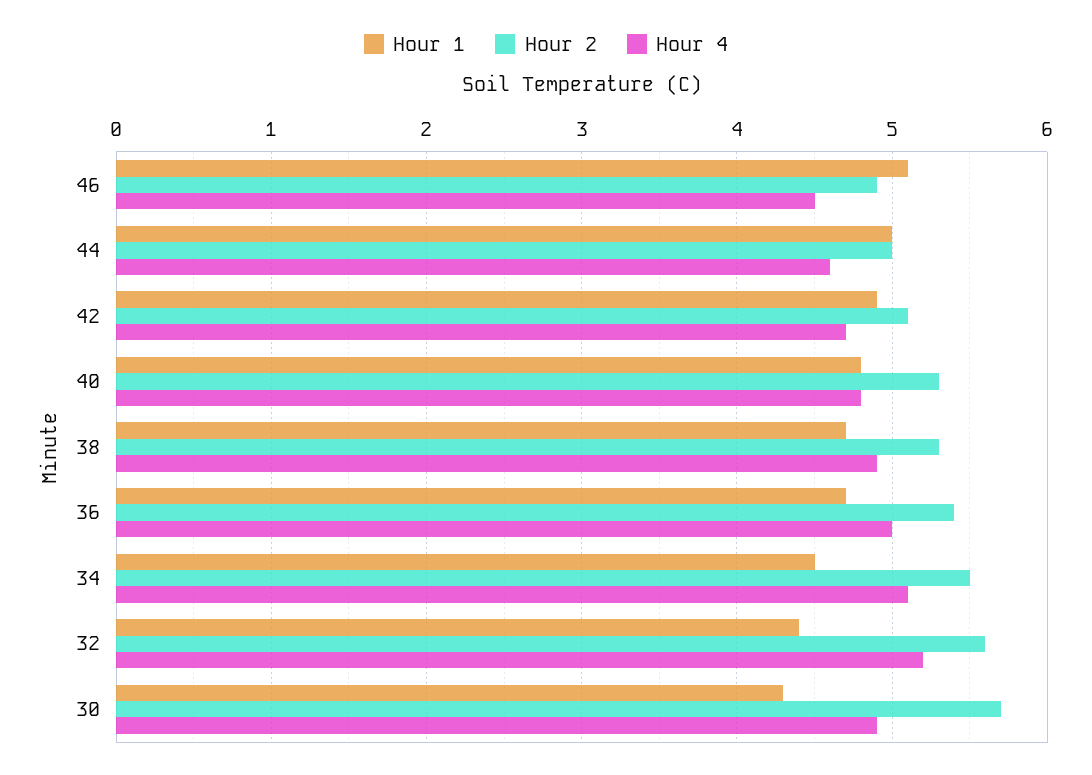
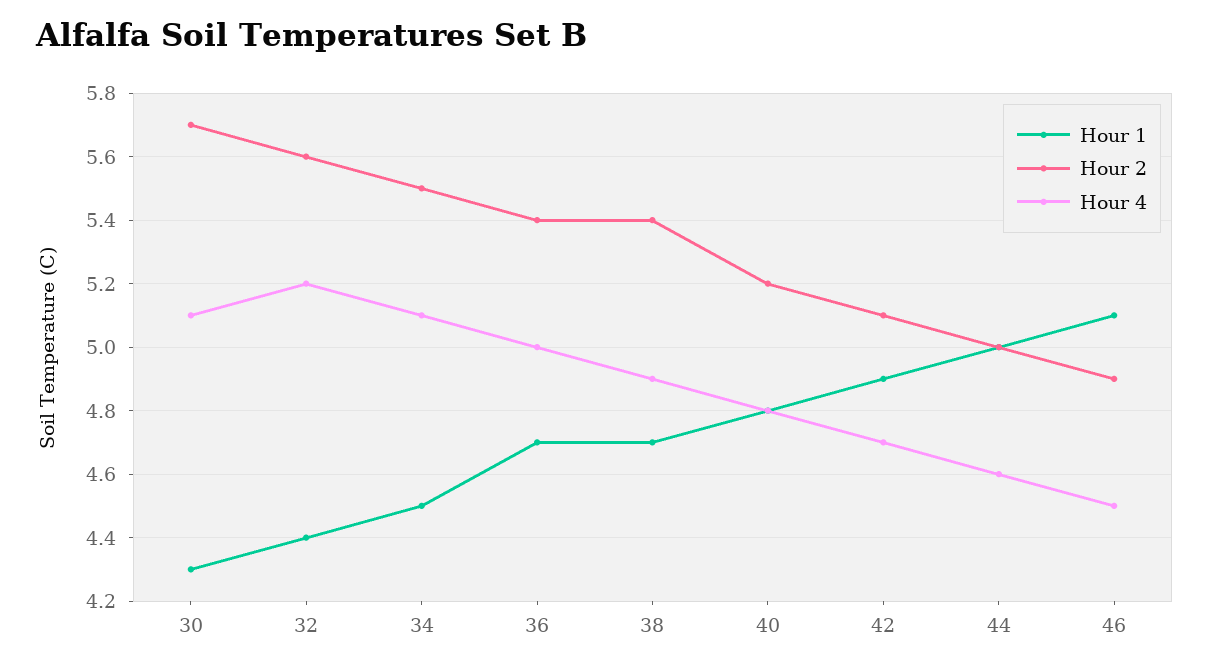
  {
    "Hour 1": {
      "46": 5.1,
      "44": 5,
      "42": 4.9,
      "40": 4.8,
      "38": 4.7,
      "36": 4.7,
      "34": 4.5,
      "32": 4.4,
      "30": 4.3
    },
    "Hour 2": {
      "46": 4.9,
      "44": 5,
      "42": 5.1,
-     "40": 5.3,
+     "40": 5.2,
-     "38": 5.3,
+     "38": 5.4,
      "36": 5.4,
      "34": 5.5,
      "32": 5.6,
      "30": 5.7
    },
    "Hour 4": {
      "46": 4.5,
      "44": 4.6,
      "42": 4.7,
      "40": 4.8,
      "38": 4.9,
      "36": 5,
      "34": 5.1,
      "32": 5.2,
-     "30": 4.9
+     "30": 5.1
    }
  }

